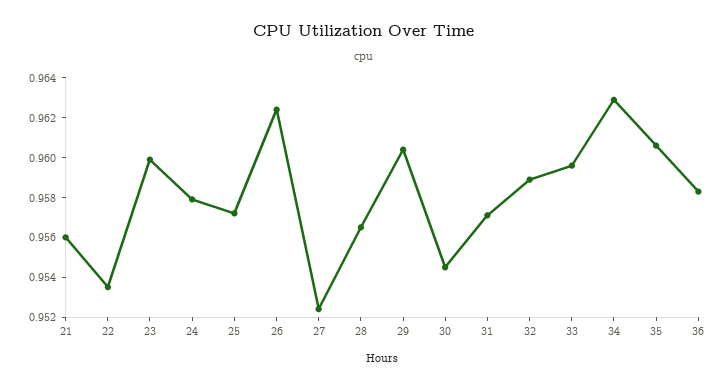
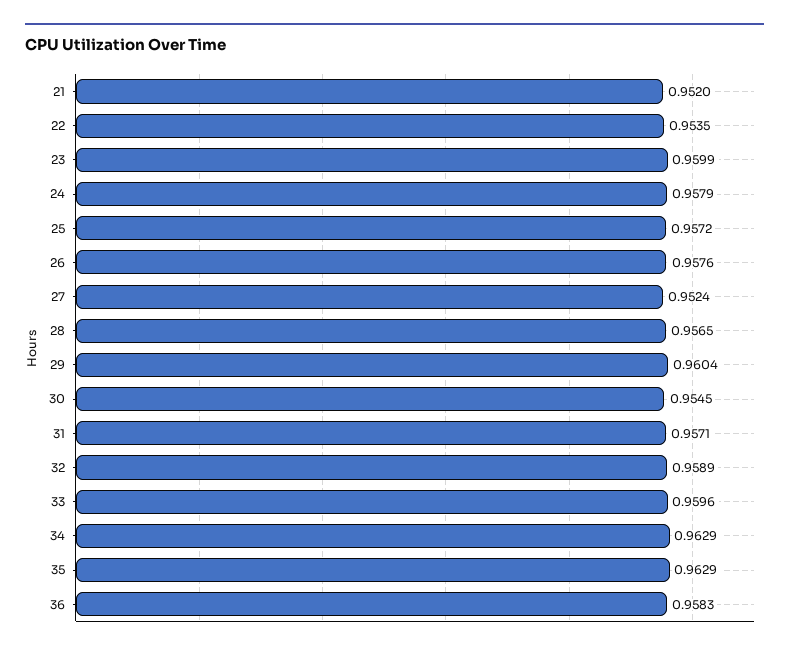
  {
-   "21": 0.956,
+   "21": 0.952,
    "22": 0.9535,
    "23": 0.9599,
    "24": 0.9579,
    "25": 0.9572,
-   "26": 0.9625,
+   "26": 0.9576,
    "27": 0.9524,
    "28": 0.9565,
    "29": 0.9604,
    "30": 0.9545,
    "31": 0.9571,
    "32": 0.9589,
    "33": 0.9596,
    "34": 0.9629,
-   "35": 0.9605,
+   "35": 0.9629,
    "36": 0.9583
  }

